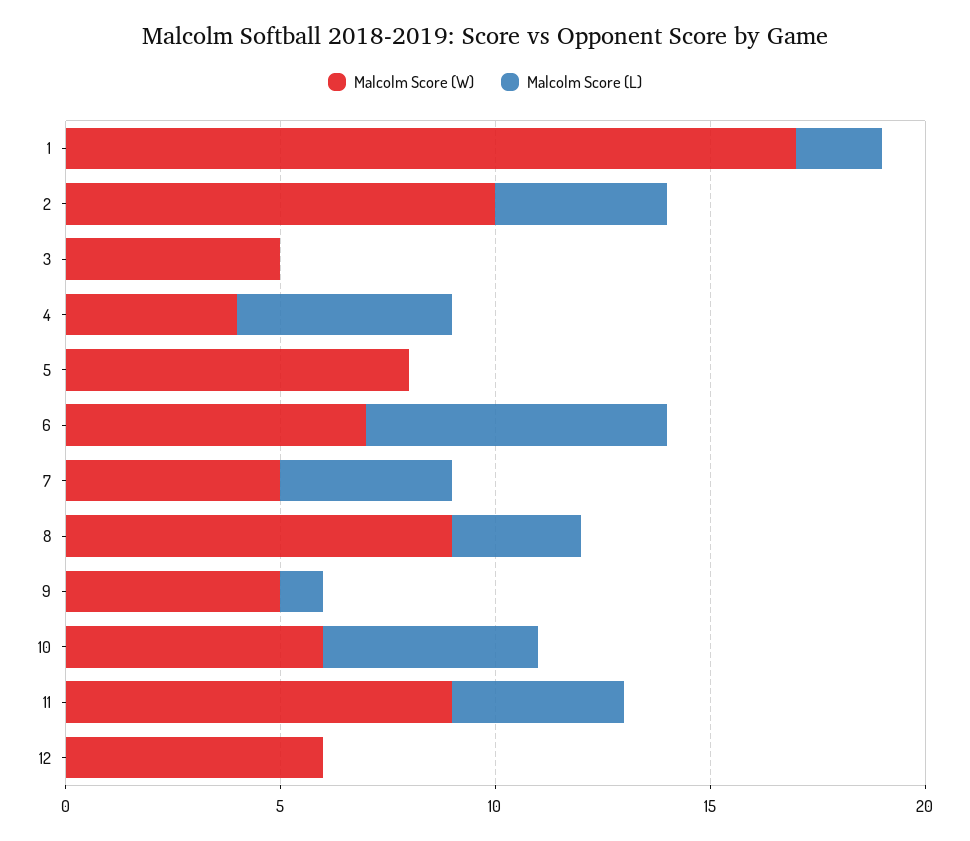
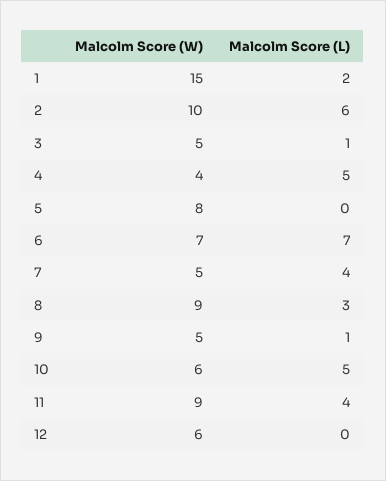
  {
    "Malcolm Score (W)": {
-     "1": 17,
+     "1": 15,
      "2": 10,
      "3": 5,
      "4": 4,
      "5": 8,
      "6": 7,
      "7": 5,
      "8": 9,
      "9": 5,
      "10": 6,
      "11": 9,
      "12": 6
    },
    "Malcolm Score (L)": {
      "1": 2,
-     "2": 4,
+     "2": 6,
-     "3": 0,
+     "3": 1,
      "4": 5,
      "5": 0,
      "6": 7,
      "7": 4,
      "8": 3,
      "9": 1,
      "10": 5,
      "11": 4,
      "12": 0
    }
  }

